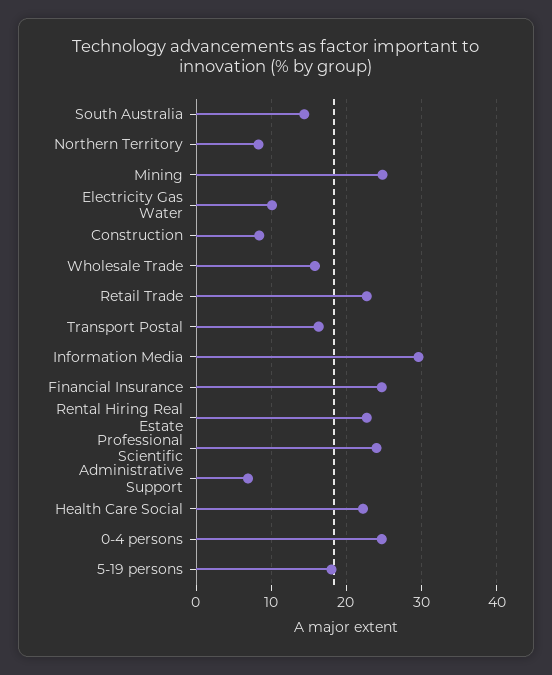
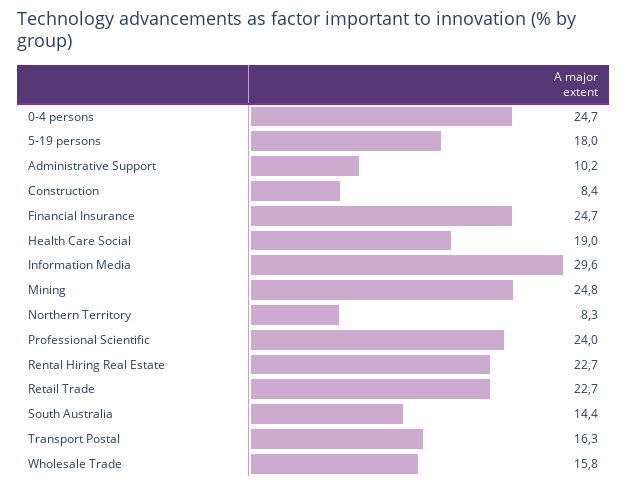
  {
    "South Australia": 14.4,
    "Northern Territory": 8.3,
    "Mining": 24.8,
-   "Electricity Gas Water": 10,
    "Construction": 8.4,
    "Wholesale Trade": 15.8,
    "Retail Trade": 22.7,
    "Transport Postal": 16.3,
    "Information Media": 29.6,
    "Financial Insurance": 24.7,
    "Rental Hiring Real Estate": 22.7,
    "Professional Scientific": 24,
-   "Administrative Support": 7,
+   "Administrative Support": 10.2,
-   "Health Care Social": 22,
+   "Health Care Social": 19,
    "0-4 persons": 24.7,
    "5-19 persons": 18
  }

